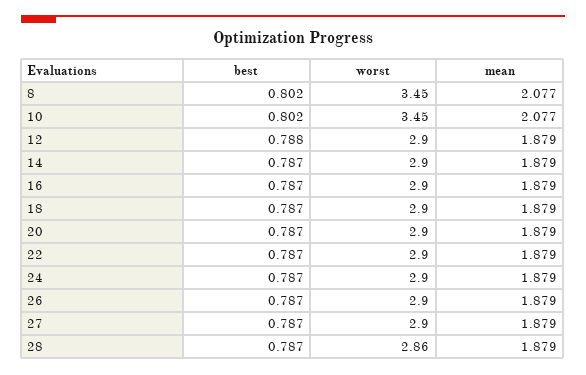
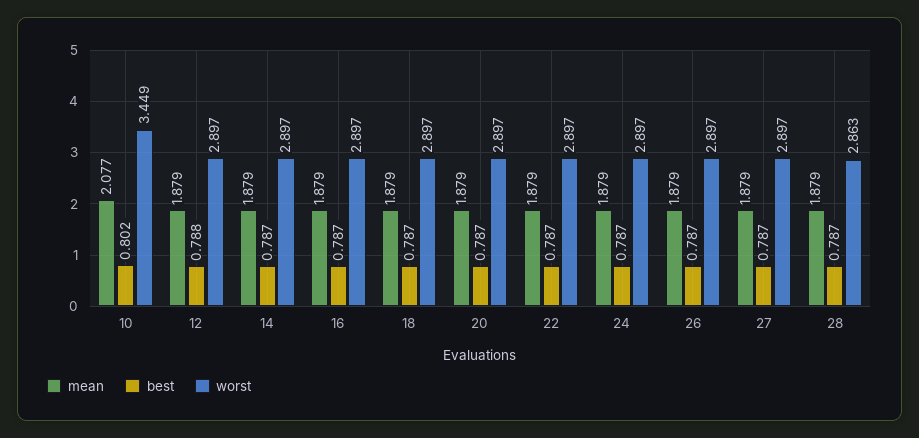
  {
    "best": {
-     "8": 0.802,
      "10": 0.802,
      "12": 0.788,
      "14": 0.787,
      "16": 0.787,
      "18": 0.787,
      "20": 0.787,
      "22": 0.787,
      "24": 0.787,
      "26": 0.787,
      "27": 0.787,
      "28": 0.787
    },
    "worst": {
-     "8": 3.45,
      "10": 3.449,
      "12": 2.897,
      "14": 2.897,
      "16": 2.897,
      "18": 2.897,
      "20": 2.897,
      "22": 2.897,
      "24": 2.897,
      "26": 2.897,
      "27": 2.897,
      "28": 2.863
    },
    "mean": {
-     "8": 2.077,
      "10": 2.077,
      "12": 1.879,
      "14": 1.879,
      "16": 1.879,
      "18": 1.879,
      "20": 1.879,
      "22": 1.879,
      "24": 1.879,
      "26": 1.879,
      "27": 1.879,
      "28": 1.879
    }
  }

